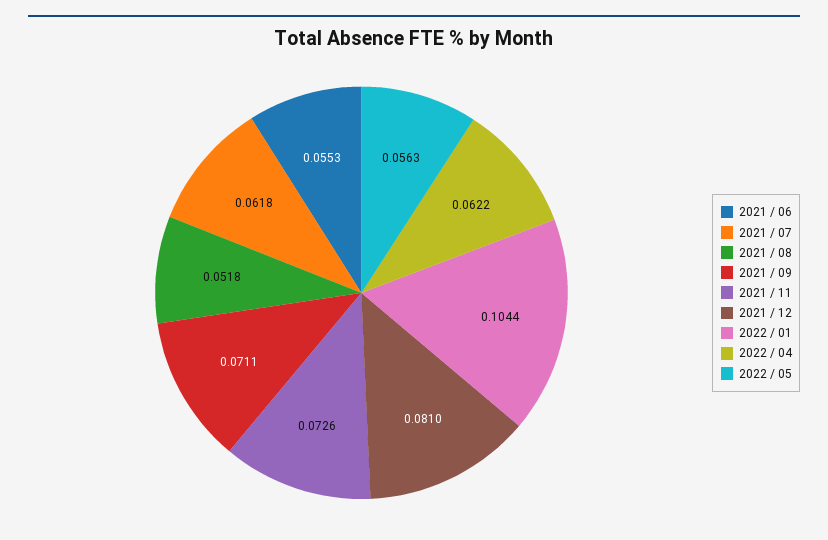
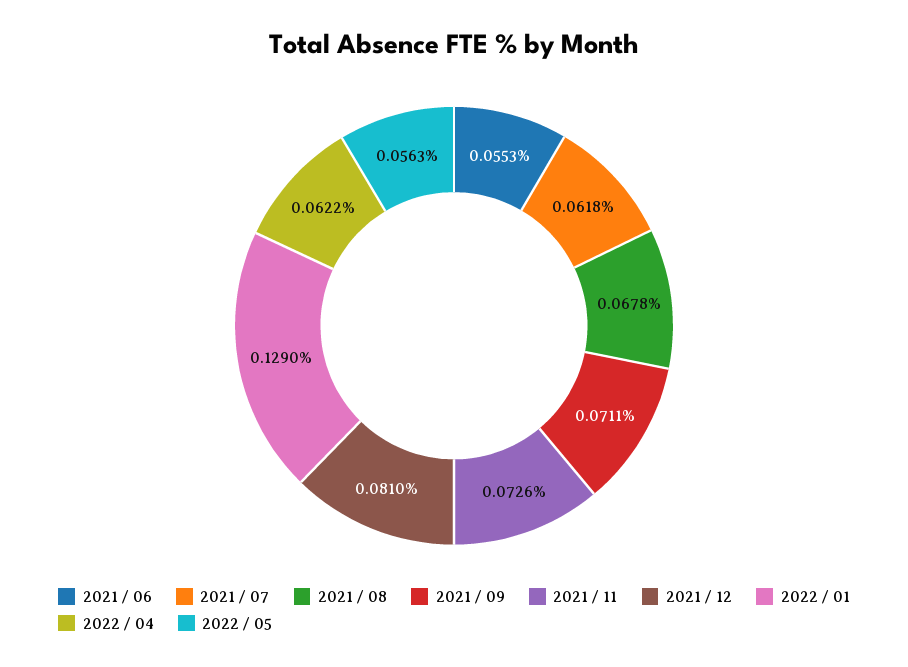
  {
    "2021 / 06": 0.0553,
    "2021 / 07": 0.0618,
-   "2021 / 08": 0.0518,
+   "2021 / 08": 0.0678,
    "2021 / 09": 0.0711,
    "2021 / 11": 0.0726,
    "2021 / 12": 0.081,
-   "2022 / 01": 0.1044,
+   "2022 / 01": 0.129,
    "2022 / 04": 0.0622,
    "2022 / 05": 0.0563
  }

